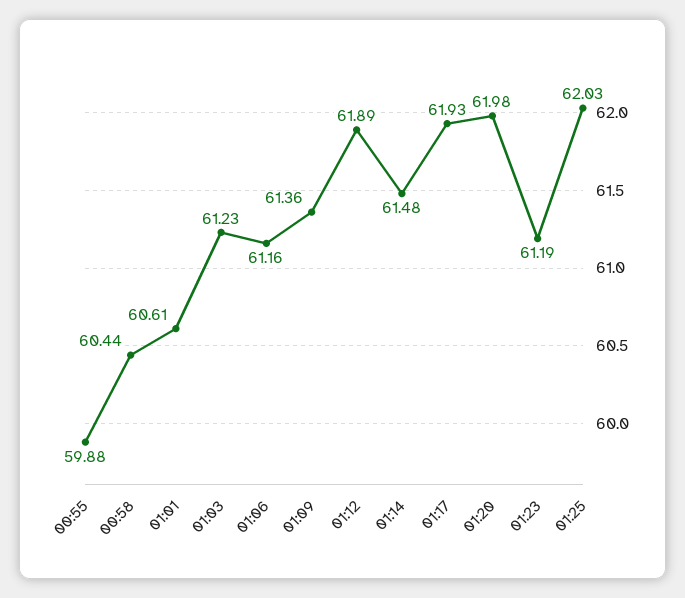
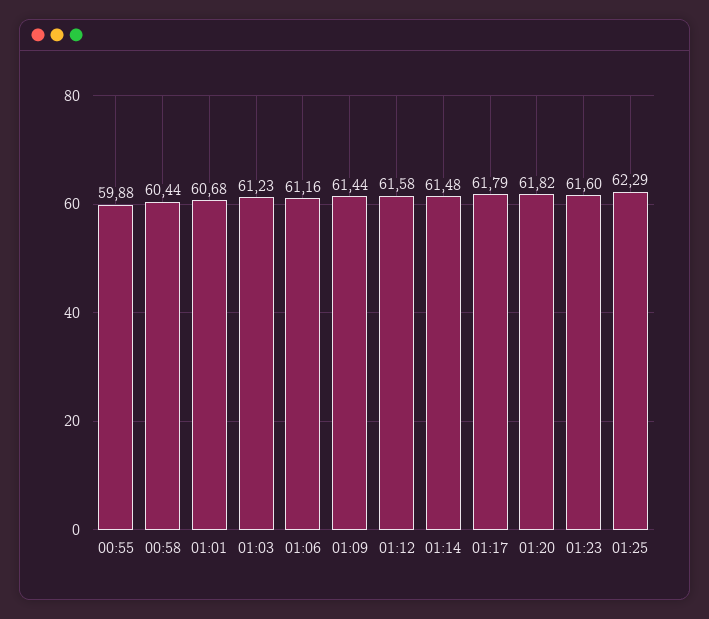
  {
    "00:55": 59.88,
    "00:58": 60.44,
-   "01:01": 60.61,
+   "01:01": 60.68,
    "01:03": 61.23,
    "01:06": 61.16,
-   "01:09": 61.36,
+   "01:09": 61.44,
-   "01:12": 61.89,
+   "01:12": 61.58,
    "01:14": 61.48,
-   "01:17": 61.93,
+   "01:17": 61.79,
-   "01:20": 61.98,
+   "01:20": 61.82,
-   "01:23": 61.19,
+   "01:23": 61.6,
-   "01:25": 62.03
+   "01:25": 62.29
  }

